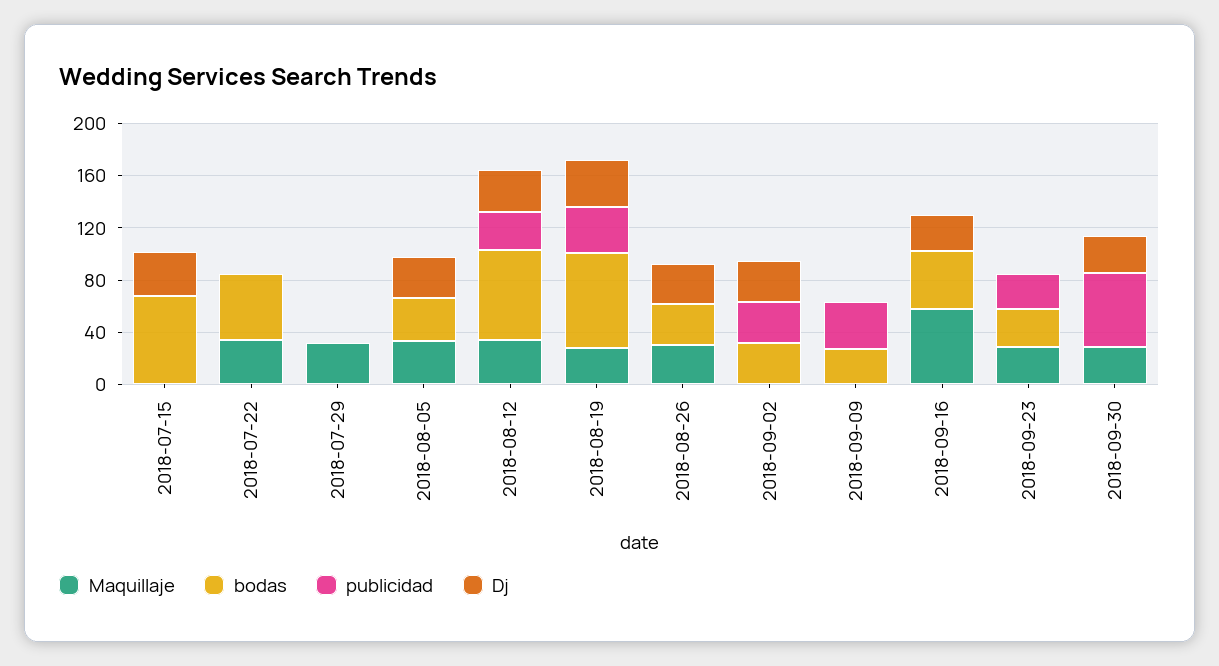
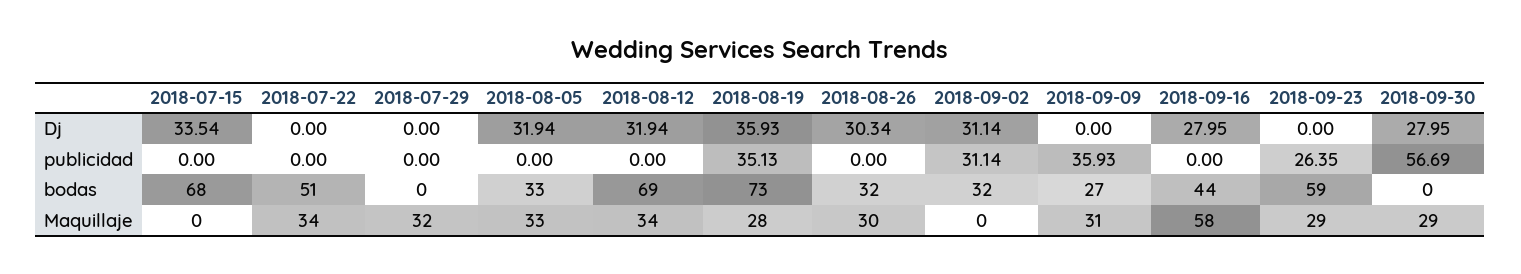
  {
    "Maquillaje": {
      "2018-07-15": 0,
      "2018-07-22": 34,
      "2018-07-29": 32,
      "2018-08-05": 33,
      "2018-08-12": 34,
      "2018-08-19": 28,
      "2018-08-26": 30,
      "2018-09-02": 0,
-     "2018-09-09": 0,
+     "2018-09-09": 31,
      "2018-09-16": 58,
      "2018-09-23": 29,
      "2018-09-30": 29
    },
    "bodas": {
      "2018-07-15": 68,
      "2018-07-22": 51,
      "2018-07-29": 0,
      "2018-08-05": 33,
      "2018-08-12": 69,
      "2018-08-19": 73,
      "2018-08-26": 32,
      "2018-09-02": 32,
      "2018-09-09": 27,
      "2018-09-16": 44,
-     "2018-09-23": 30,
+     "2018-09-23": 59,
      "2018-09-30": 0
    },
    "publicidad": {
      "2018-07-15": 0,
      "2018-07-22": 0,
      "2018-07-29": 0,
      "2018-08-05": 0,
-     "2018-08-12": 30,
+     "2018-08-12": 0,
      "2018-08-19": 35.13,
      "2018-08-26": 0,
      "2018-09-02": 31.14,
      "2018-09-09": 35.93,
      "2018-09-16": 0,
      "2018-09-23": 26.35,
      "2018-09-30": 56.69
    },
    "Dj": {
      "2018-07-15": 33.54,
      "2018-07-22": 0,
      "2018-07-29": 0,
      "2018-08-05": 31.94,
      "2018-08-12": 31.94,
      "2018-08-19": 35.93,
      "2018-08-26": 30.34,
      "2018-09-02": 31.14,
      "2018-09-09": 0,
      "2018-09-16": 27.95,
      "2018-09-23": 0,
      "2018-09-30": 27.95
    }
  }

